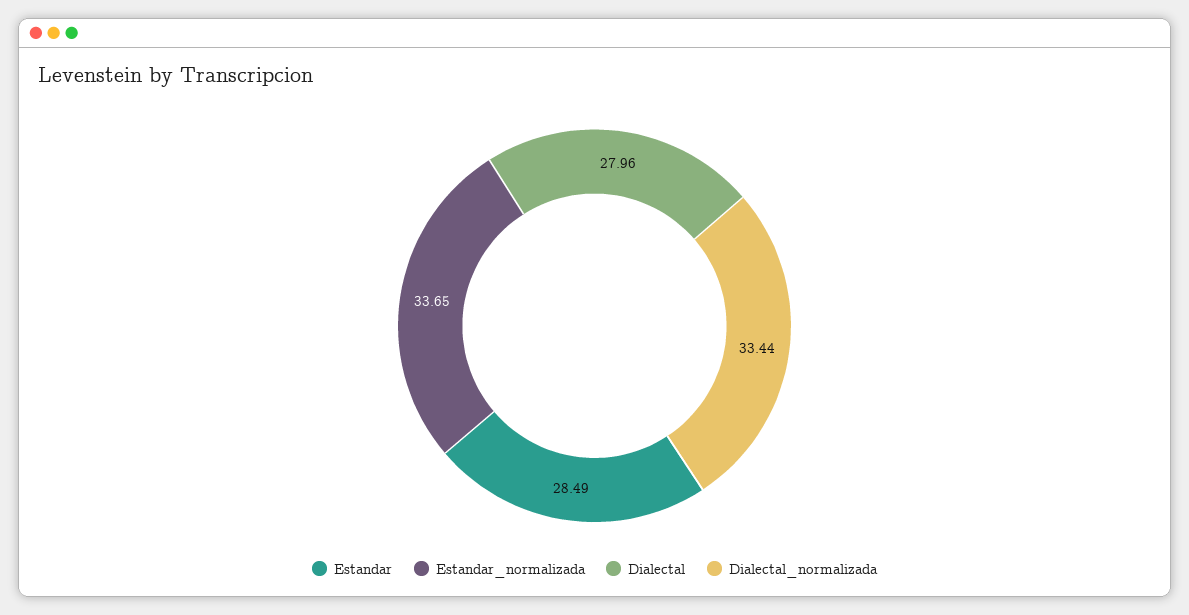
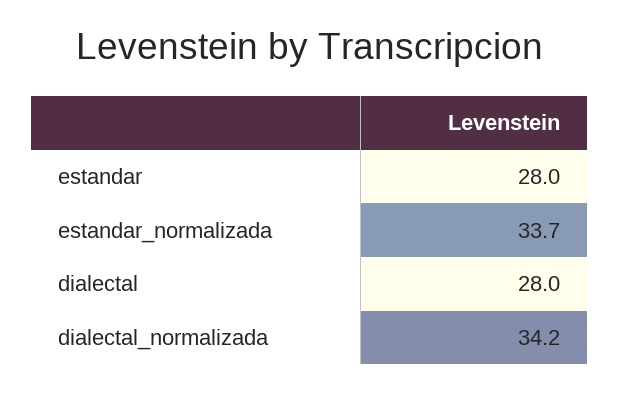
  {
-   "Estandar": 28.49,
+   "Estandar": 28,
    "Estandar_normalizada": 33.65,
    "Dialectal": 27.96,
-   "Dialectal_normalizada": 33.44
+   "Dialectal_normalizada": 34.2
  }

